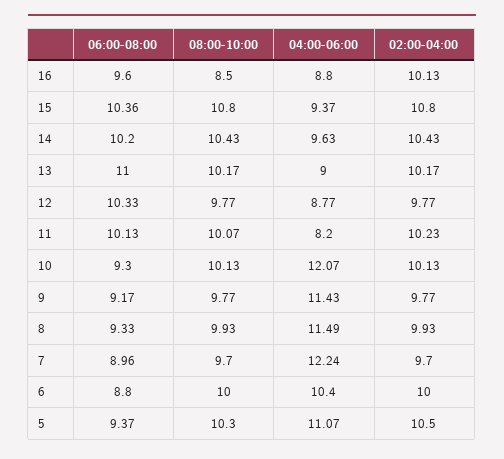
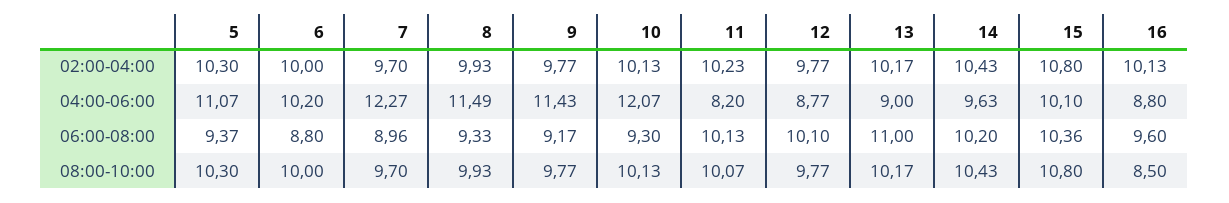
  {
    "06:00-08:00": {
      "16": 9.6,
      "15": 10.36,
      "14": 10.2,
      "13": 11,
-     "12": 10.33,
+     "12": 10.1,
      "11": 10.13,
      "10": 9.3,
      "9": 9.17,
      "8": 9.33,
      "7": 8.96,
      "6": 8.8,
      "5": 9.37
    },
    "08:00-10:00": {
      "16": 8.5,
      "15": 10.8,
      "14": 10.43,
      "13": 10.17,
      "12": 9.77,
      "11": 10.07,
      "10": 10.13,
      "9": 9.77,
      "8": 9.93,
      "7": 9.7,
      "6": 10,
      "5": 10.3
    },
    "04:00-06:00": {
      "16": 8.8,
-     "15": 9.37,
+     "15": 10.1,
      "14": 9.63,
      "13": 9,
      "12": 8.77,
      "11": 8.2,
      "10": 12.07,
      "9": 11.43,
      "8": 11.49,
-     "7": 12.24,
+     "7": 12.27,
-     "6": 10.4,
+     "6": 10.2,
      "5": 11.07
    },
    "02:00-04:00": {
      "16": 10.13,
      "15": 10.8,
      "14": 10.43,
      "13": 10.17,
      "12": 9.77,
      "11": 10.23,
      "10": 10.13,
      "9": 9.77,
      "8": 9.93,
      "7": 9.7,
      "6": 10,
-     "5": 10.5
+     "5": 10.3
    }
  }

